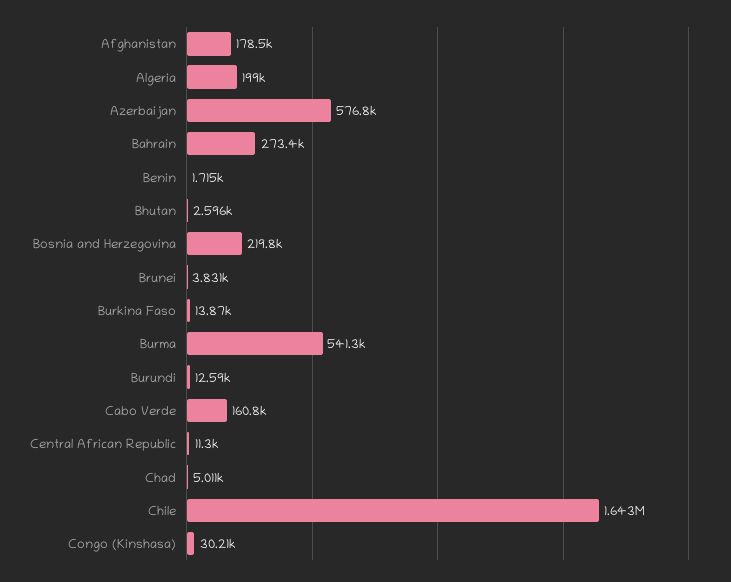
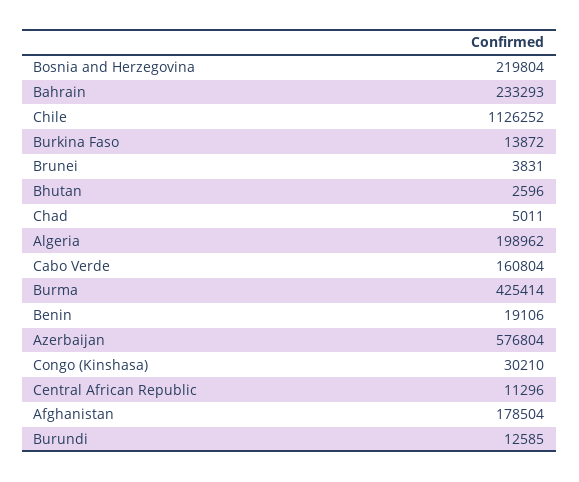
  {
    "Afghanistan": 178504,
    "Algeria": 198962,
    "Azerbaijan": 576804,
-   "Bahrain": 273400,
+   "Bahrain": 233293,
-   "Benin": 1715,
+   "Benin": 19106,
    "Bhutan": 2596,
    "Bosnia and Herzegovina": 219804,
    "Brunei": 3831,
    "Burkina Faso": 13872,
-   "Burma": 541300,
+   "Burma": 425414,
    "Burundi": 12585,
    "Cabo Verde": 160804,
    "Central African Republic": 11296,
    "Chad": 5011,
-   "Chile": 1643000,
+   "Chile": 1126252,
    "Congo (Kinshasa)": 30210
  }

